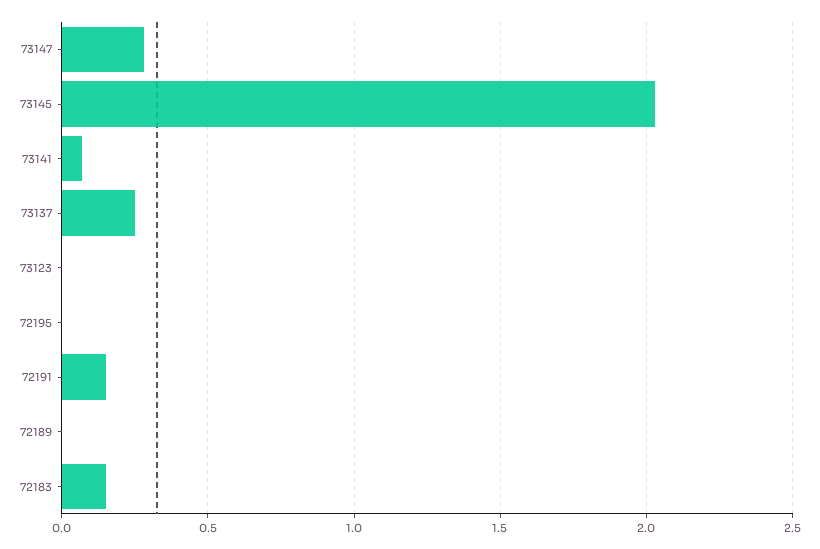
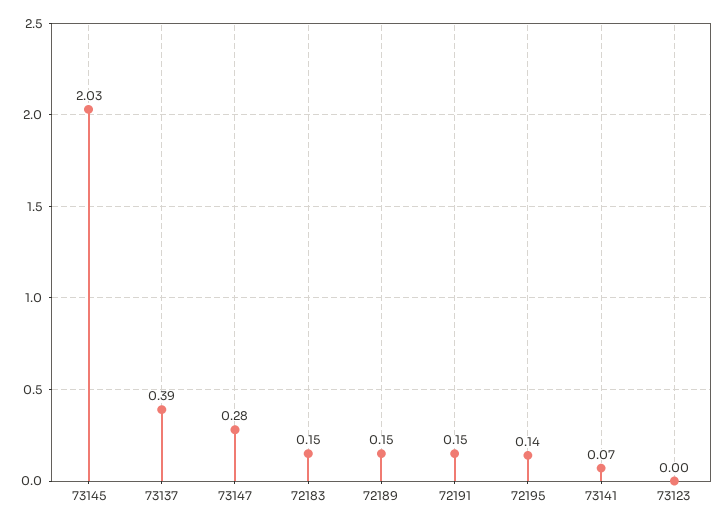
  {
    "73147": 0.28,
    "73145": 2.03,
    "73141": 0.07,
-   "73137": 0.25,
+   "73137": 0.39,
    "73123": 0,
-   "72195": 0,
+   "72195": 0.14,
    "72191": 0.15,
-   "72189": 0,
+   "72189": 0.15,
    "72183": 0.15
  }

